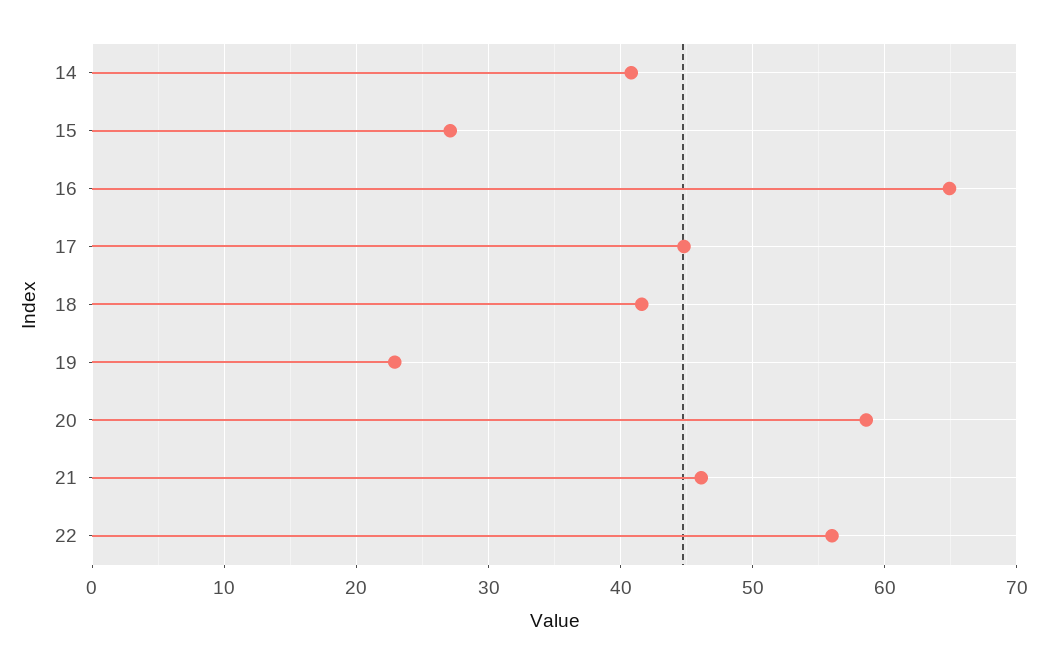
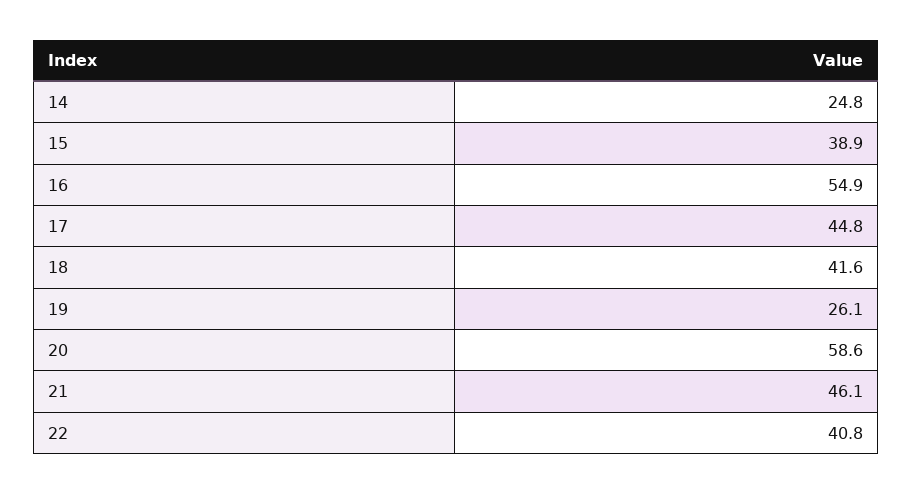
  {
-   "14": 41,
+   "14": 24.8,
-   "15": 27,
+   "15": 38.9,
-   "16": 65,
+   "16": 54.9,
    "17": 44.8,
    "18": 41.6,
-   "19": 23,
+   "19": 26.1,
    "20": 58.6,
    "21": 46.1,
-   "22": 56
+   "22": 40.8
  }

